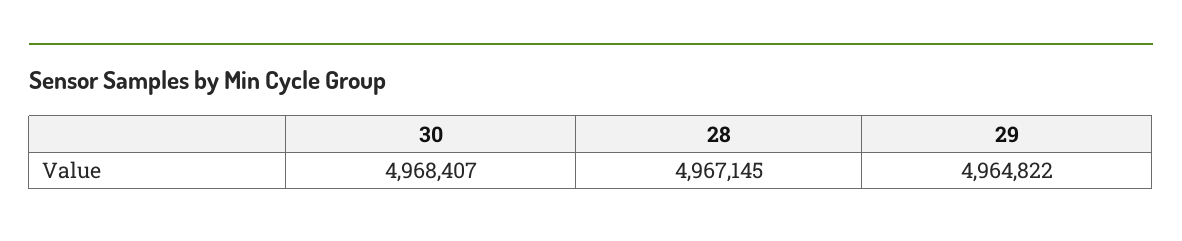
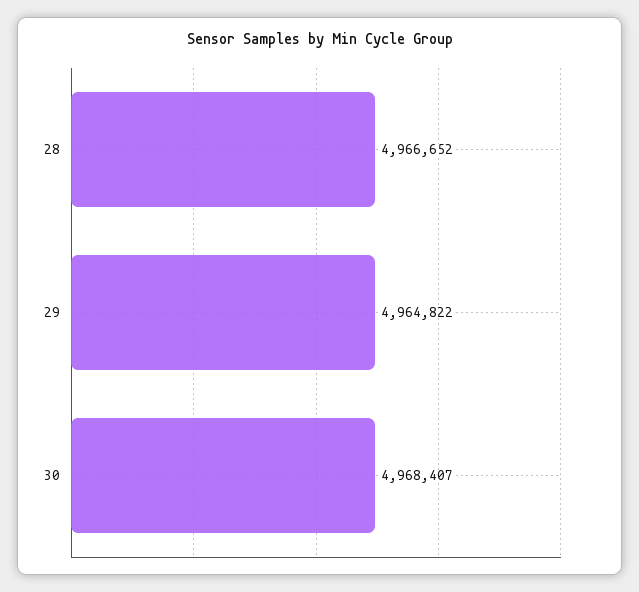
  {
    "30": 4968407,
-   "28": 4967145,
+   "28": 4966652,
    "29": 4964822
  }

